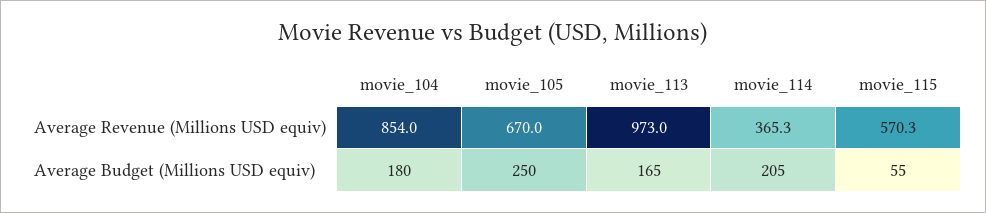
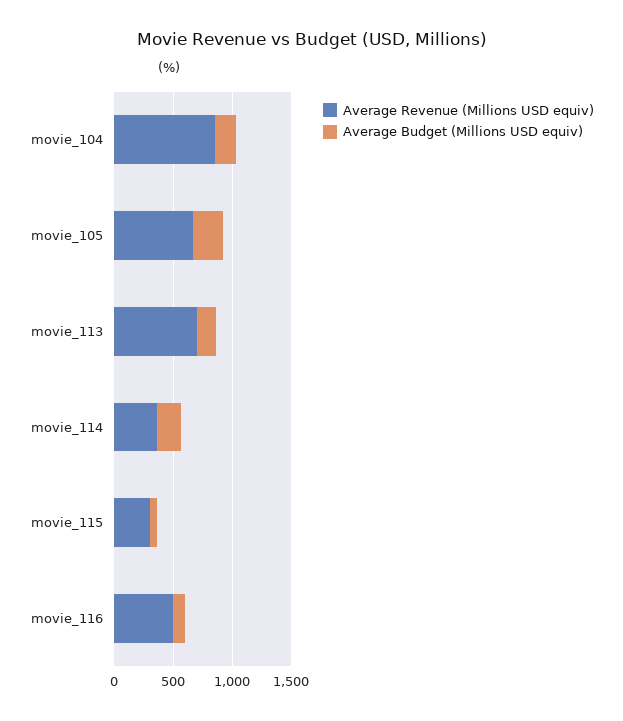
  {
    "Average Revenue (Millions USD equiv)": {
      "movie_104": 854,
      "movie_105": 670,
-     "movie_113": 973,
+     "movie_113": 700,
      "movie_114": 365.3,
-     "movie_115": 570.3
+     "movie_115": 300,
+     "movie_116": 500
    },
    "Average Budget (Millions USD equiv)": {
      "movie_104": 180,
      "movie_105": 250,
      "movie_113": 165,
      "movie_114": 205,
-     "movie_115": 55
+     "movie_115": 55,
+     "movie_116": 100
    }
  }

